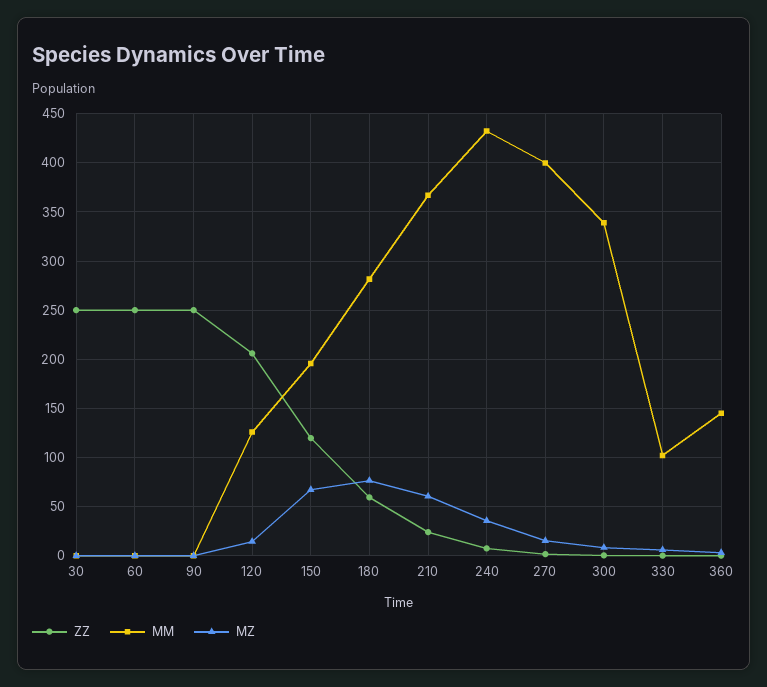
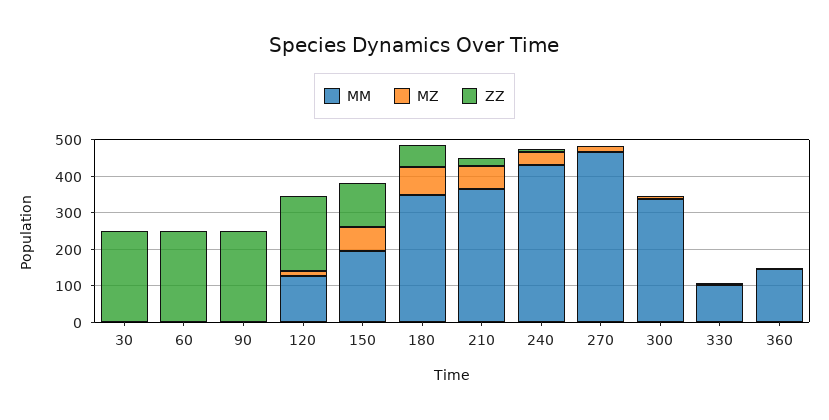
  {
    "ZZ": {
      "30": 250,
      "60": 250,
      "90": 250,
      "120": 210,
      "150": 120,
      "180": 60,
      "210": 20,
      "240": 10,
      "270": 0,
      "300": 0,
      "330": 0,
      "360": 0
    },
    "MM": {
      "30": 0,
      "60": 0,
      "90": 0,
      "120": 130,
      "150": 200,
-     "180": 280,
+     "180": 350,
      "210": 370,
      "240": 430,
-     "270": 400,
+     "270": 475,
      "300": 340,
      "330": 100,
      "360": 150
    },
    "MZ": {
      "30": 0,
      "60": 0,
      "90": 0,
      "120": 10,
      "150": 70,
      "180": 80,
      "210": 60,
      "240": 40,
      "270": 20,
      "300": 10,
      "330": 10,
      "360": 0
    }
  }

